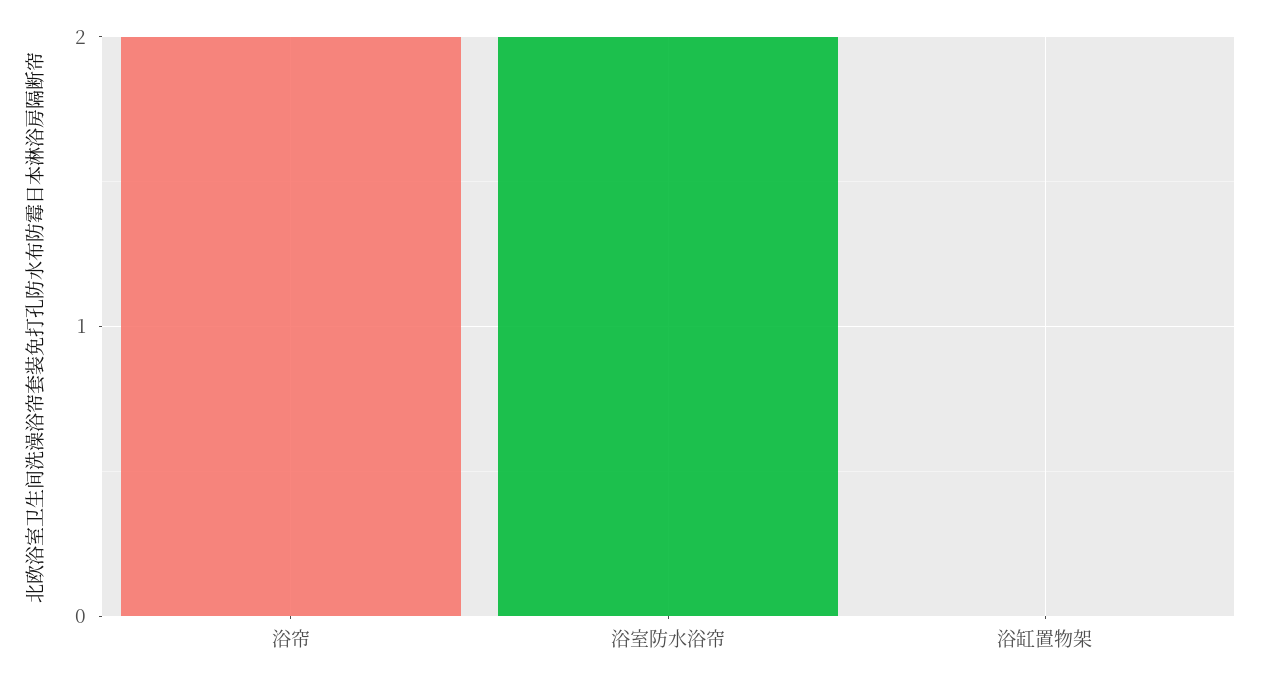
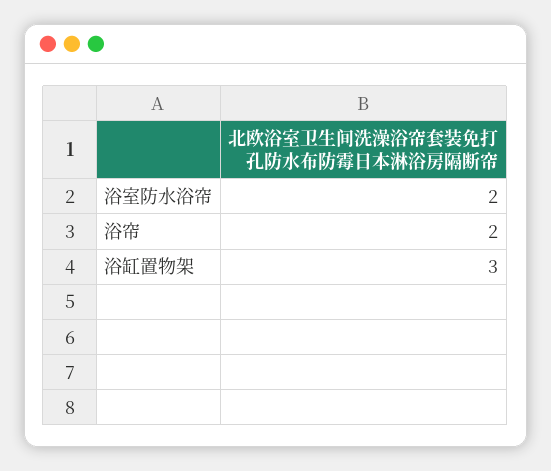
  {
    "浴帘": 2,
    "浴室防水浴帘": 2,
-   "浴缸置物架": 0
+   "浴缸置物架": 3
  }

